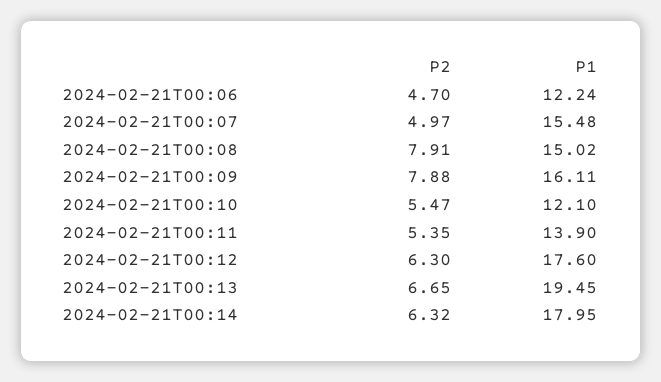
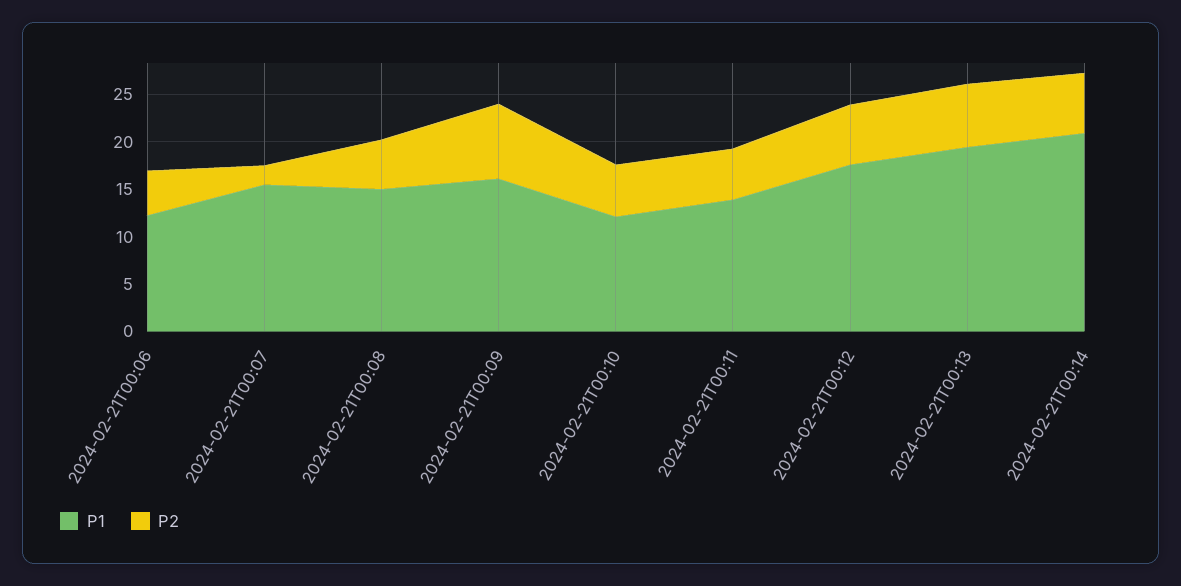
  {
    "P2": {
      "2024-02-21T00:06": 4.7,
-     "2024-02-21T00:07": 4.97,
+     "2024-02-21T00:07": 2,
-     "2024-02-21T00:08": 7.91,
+     "2024-02-21T00:08": 5,
      "2024-02-21T00:09": 7.88,
      "2024-02-21T00:10": 5.47,
      "2024-02-21T00:11": 5.35,
      "2024-02-21T00:12": 6.3,
      "2024-02-21T00:13": 6.65,
      "2024-02-21T00:14": 6.32
    },
    "P1": {
      "2024-02-21T00:06": 12.24,
      "2024-02-21T00:07": 15.48,
      "2024-02-21T00:08": 15.02,
      "2024-02-21T00:09": 16.11,
      "2024-02-21T00:10": 12.1,
      "2024-02-21T00:11": 13.9,
      "2024-02-21T00:12": 17.6,
      "2024-02-21T00:13": 19.45,
-     "2024-02-21T00:14": 17.95
+     "2024-02-21T00:14": 21
    }
  }

